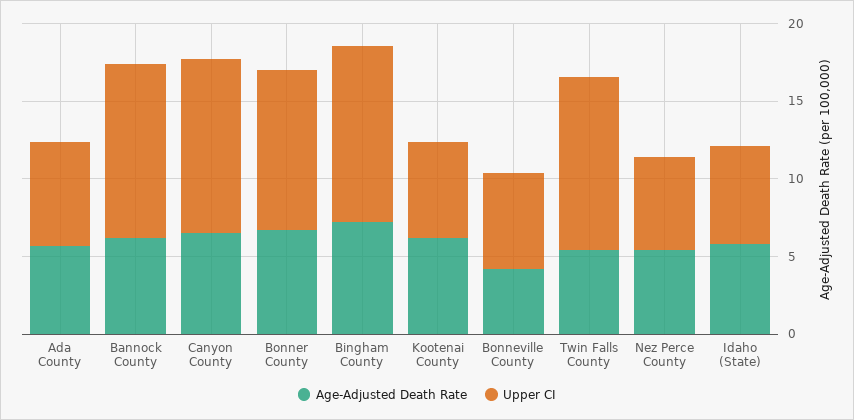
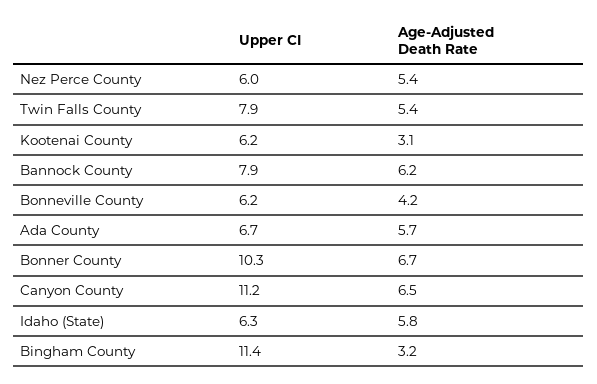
  {
    "Age-Adjusted Death Rate": {
      "Ada County": 5.7,
      "Bannock County": 6.2,
      "Canyon County": 6.5,
      "Bonner County": 6.7,
-     "Bingham County": 7,
+     "Bingham County": 3.2,
-     "Kootenai County": 6,
+     "Kootenai County": 3.1,
      "Bonneville County": 4.2,
      "Twin Falls County": 5.4,
      "Nez Perce County": 5.4,
      "Idaho (State)": 5.8
    },
    "Upper CI": {
      "Ada County": 6.7,
-     "Bannock County": 11,
+     "Bannock County": 7.9,
      "Canyon County": 11.2,
      "Bonner County": 10.3,
      "Bingham County": 11.4,
      "Kootenai County": 6.2,
      "Bonneville County": 6.2,
-     "Twin Falls County": 11,
+     "Twin Falls County": 7.9,
      "Nez Perce County": 6,
      "Idaho (State)": 6.3
    }
  }

